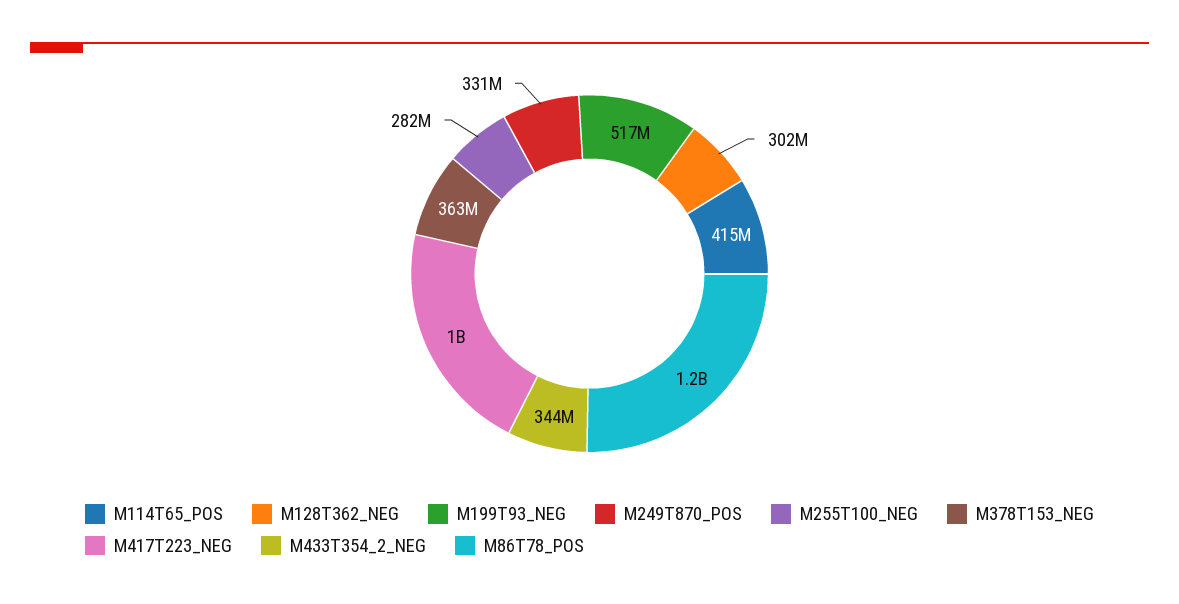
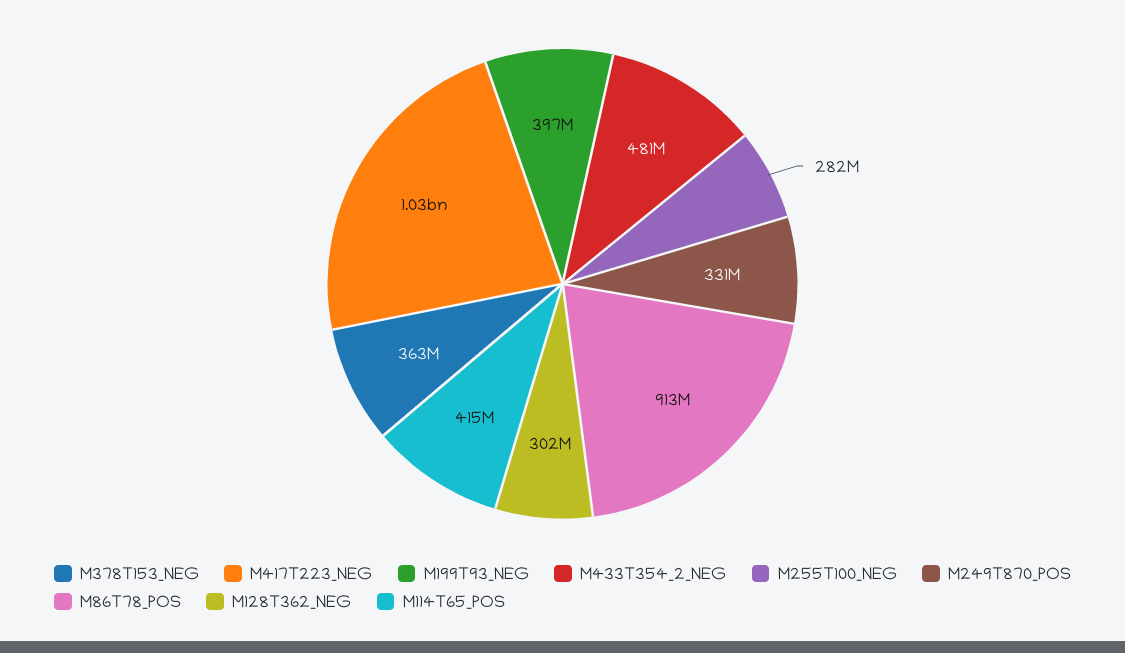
  {
    "M114T65_POS": 415000000,
    "M128T362_NEG": 302000000,
-   "M199T93_NEG": 517000000,
+   "M199T93_NEG": 397000000,
    "M249T870_POS": 331000000,
    "M255T100_NEG": 282000000,
    "M378T153_NEG": 363000000,
    "M417T223_NEG": 1030000000,
-   "M433T354_2_NEG": 344000000,
+   "M433T354_2_NEG": 481000000,
-   "M86T78_POS": 1200000000
+   "M86T78_POS": 913000000
  }

